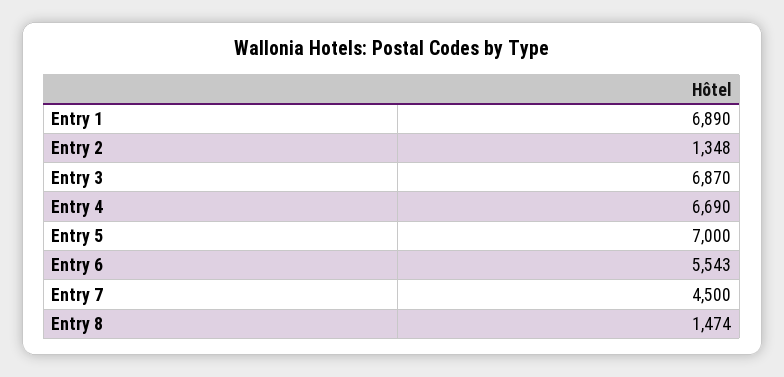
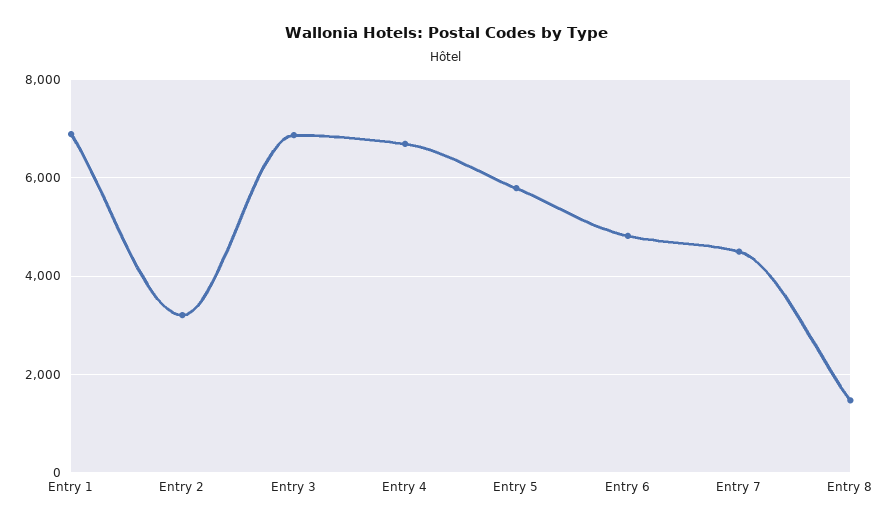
  {
    "Entry 1": 6890,
-   "Entry 2": 1348,
+   "Entry 2": 3200,
    "Entry 3": 6870,
    "Entry 4": 6690,
-   "Entry 5": 7000,
+   "Entry 5": 5800,
-   "Entry 6": 5543,
+   "Entry 6": 4800,
    "Entry 7": 4500,
    "Entry 8": 1474
  }

